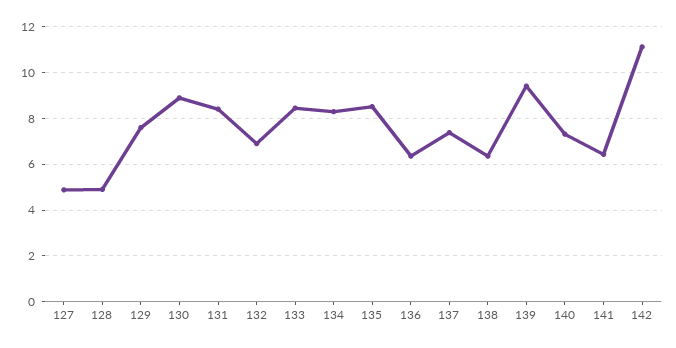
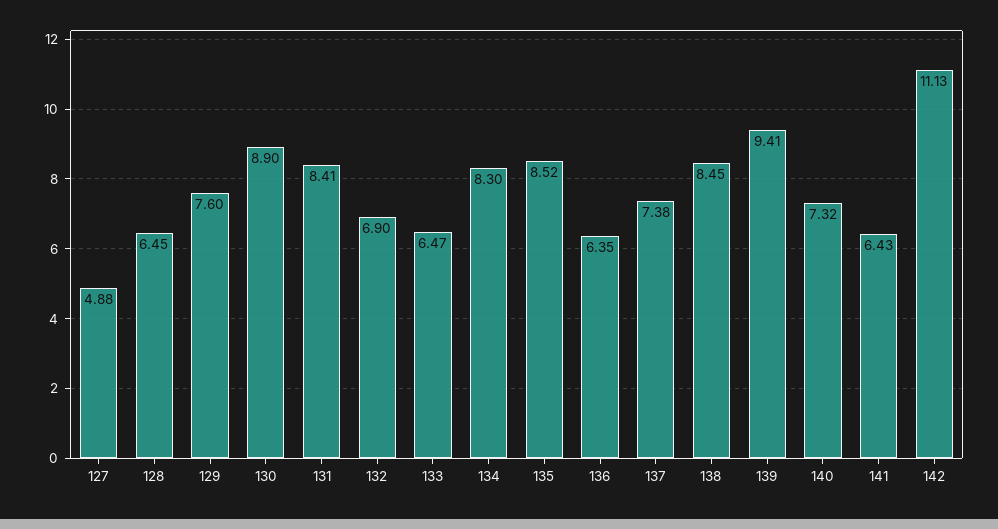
  {
    "127": 4.88,
-   "128": 5,
+   "128": 6.45,
    "129": 7.6,
    "130": 8.9,
    "131": 8.41,
    "132": 6.9,
-   "133": 8.5,
+   "133": 6.47,
    "134": 8.3,
    "135": 8.52,
    "136": 6.35,
    "137": 7.38,
-   "138": 6.5,
+   "138": 8.45,
    "139": 9.41,
    "140": 7.32,
    "141": 6.43,
    "142": 11.13
  }

